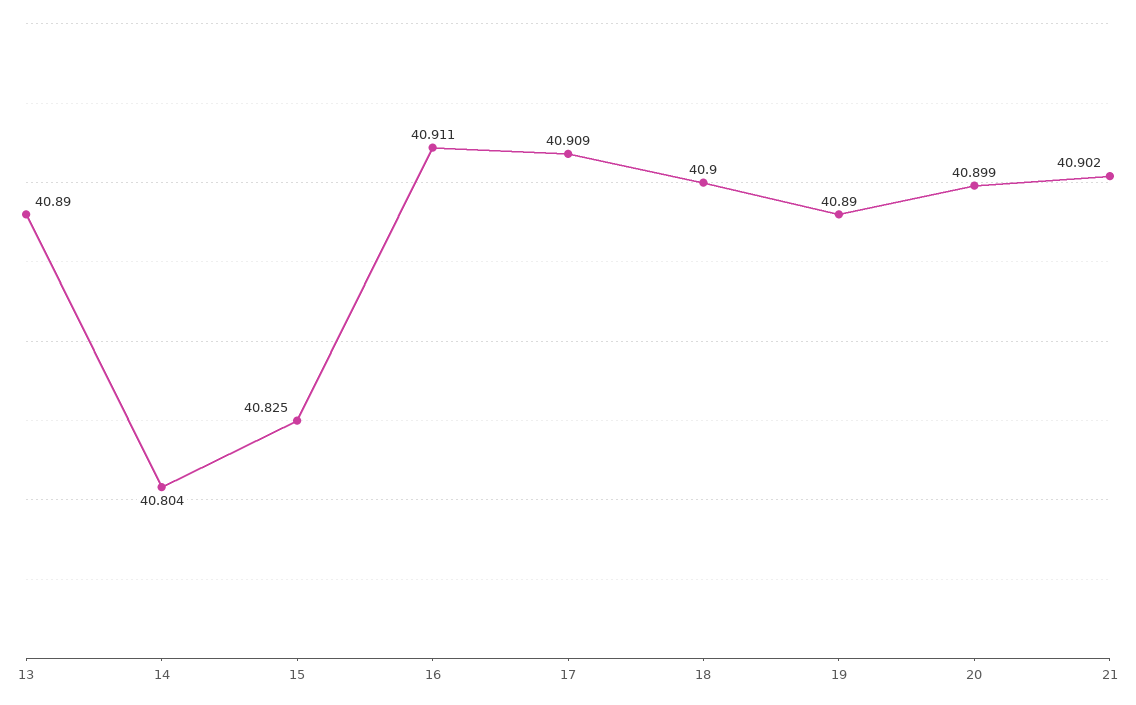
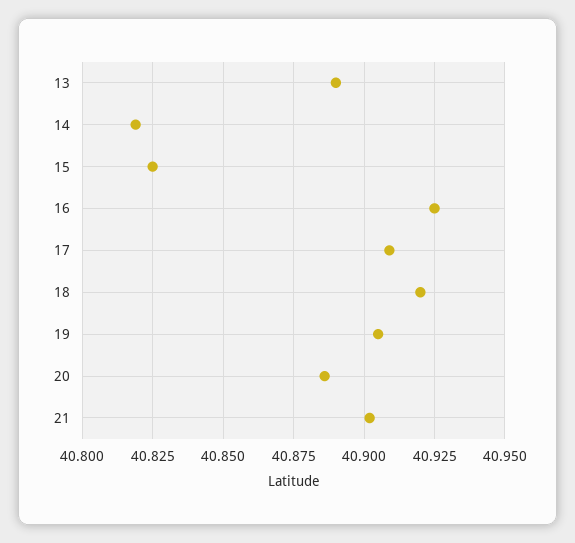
  {
    "13": 40.89,
-   "14": 40.804,
+   "14": 40.82,
    "15": 40.825,
-   "16": 40.911,
+   "16": 40.925,
    "17": 40.909,
-   "18": 40.9,
+   "18": 40.92,
-   "19": 40.89,
+   "19": 40.905,
-   "20": 40.899,
+   "20": 40.885,
    "21": 40.902
  }

